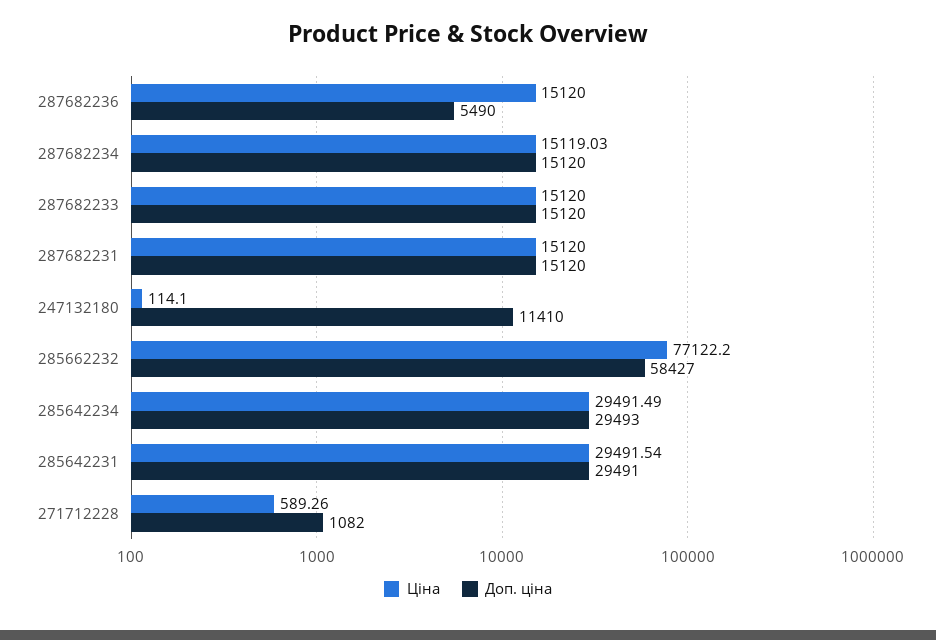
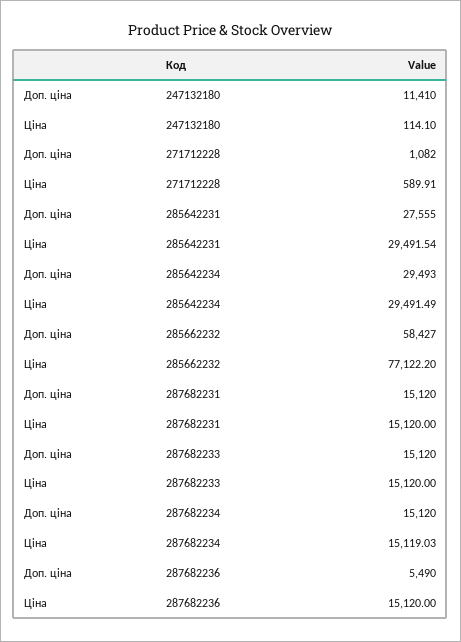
  {
    "Ціна": {
      "287682236": 15120,
      "287682234": 15119.03,
      "287682233": 15120,
      "287682231": 15120,
      "247132180": 114.1,
      "285662232": 77122.2,
      "285642234": 29491.49,
      "285642231": 29491.54,
-     "271712228": 589.26
+     "271712228": 589.91
    },
    "Доп. ціна": {
      "287682236": 5490,
      "287682234": 15120,
      "287682233": 15120,
      "287682231": 15120,
      "247132180": 11410,
      "285662232": 58427,
      "285642234": 29493,
-     "285642231": 29491,
+     "285642231": 27555,
      "271712228": 1082
    }
  }

